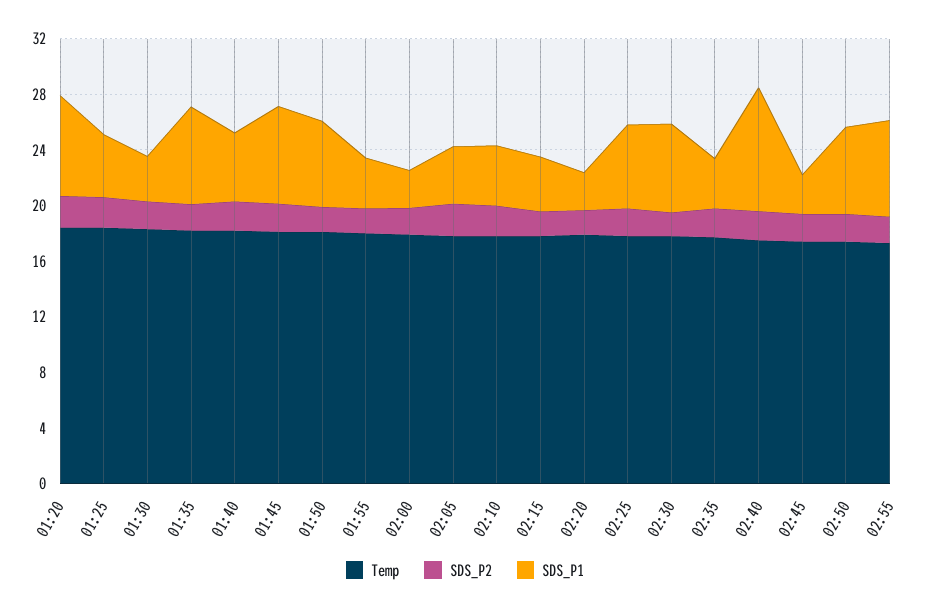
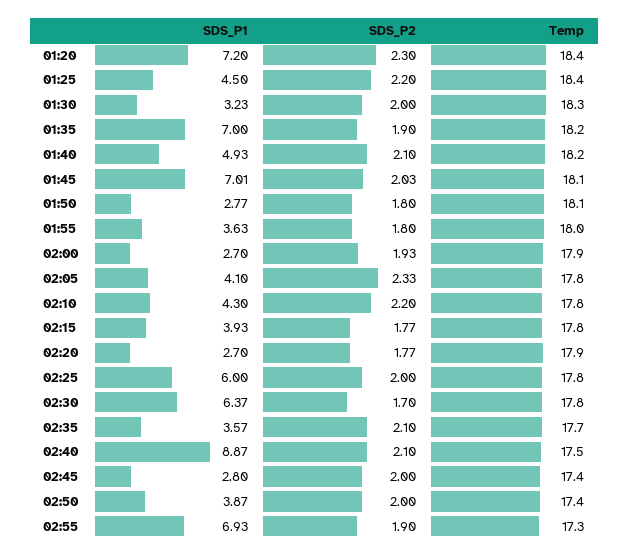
  {
    "Temp": {
      "01:20": 18.4,
      "01:25": 18.4,
      "01:30": 18.3,
      "01:35": 18.2,
      "01:40": 18.2,
      "01:45": 18.1,
      "01:50": 18.1,
      "01:55": 18,
      "02:00": 17.9,
      "02:05": 17.8,
      "02:10": 17.8,
      "02:15": 17.8,
      "02:20": 17.9,
      "02:25": 17.8,
      "02:30": 17.8,
      "02:35": 17.7,
      "02:40": 17.5,
      "02:45": 17.4,
      "02:50": 17.4,
      "02:55": 17.3
    },
    "SDS_P2": {
      "01:20": 2.3,
      "01:25": 2.2,
      "01:30": 2,
      "01:35": 1.9,
      "01:40": 2.1,
      "01:45": 2.03,
      "01:50": 1.8,
      "01:55": 1.8,
      "02:00": 1.93,
      "02:05": 2.33,
      "02:10": 2.2,
      "02:15": 1.77,
      "02:20": 1.77,
      "02:25": 2,
      "02:30": 1.7,
      "02:35": 2.1,
      "02:40": 2.1,
      "02:45": 2,
      "02:50": 2,
      "02:55": 1.9
    },
    "SDS_P1": {
      "01:20": 7.2,
      "01:25": 4.5,
      "01:30": 3.23,
      "01:35": 7,
      "01:40": 4.93,
      "01:45": 7.01,
-     "01:50": 6,
+     "01:50": 2.77,
      "01:55": 3.63,
      "02:00": 2.7,
      "02:05": 4.1,
      "02:10": 4.3,
      "02:15": 3.93,
      "02:20": 2.7,
      "02:25": 6,
      "02:30": 6.37,
      "02:35": 3.57,
      "02:40": 8.87,
      "02:45": 2.8,
-     "02:50": 6,
+     "02:50": 3.87,
      "02:55": 6.93
    }
  }

